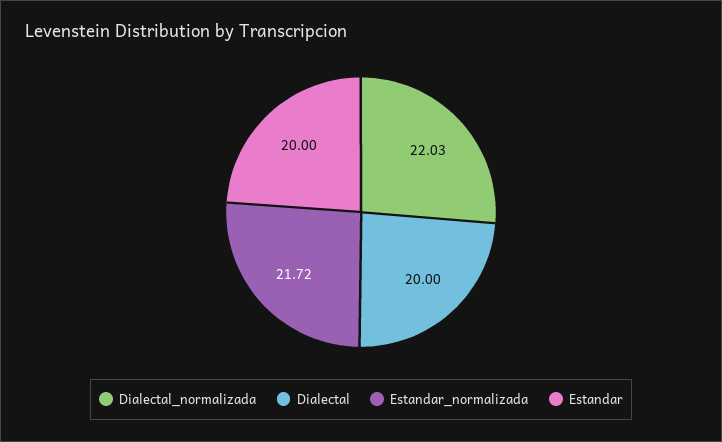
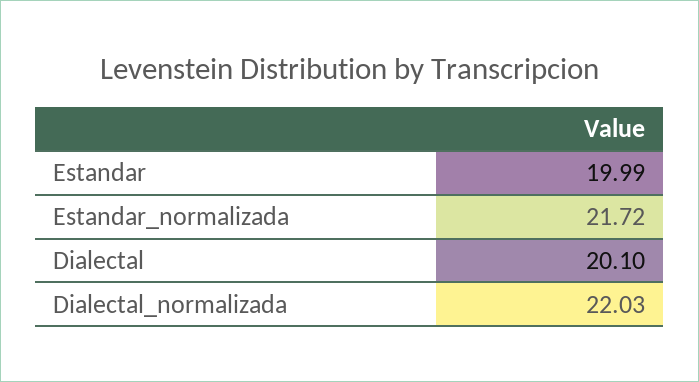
  {
    "Dialectal_normalizada": 22.03,
-   "Dialectal": 20,
+   "Dialectal": 20.1,
    "Estandar_normalizada": 21.72,
-   "Estandar": 20
+   "Estandar": 19.99
  }

